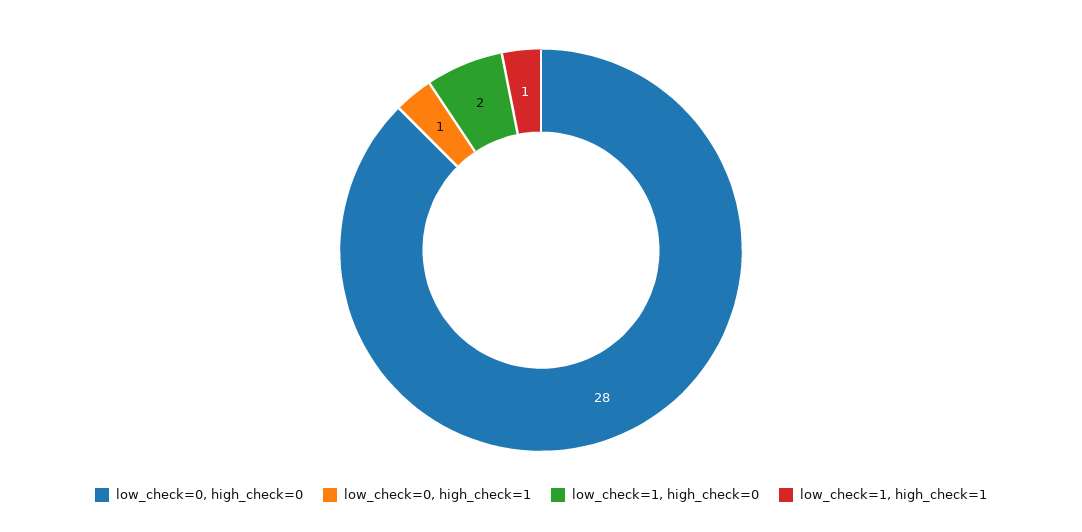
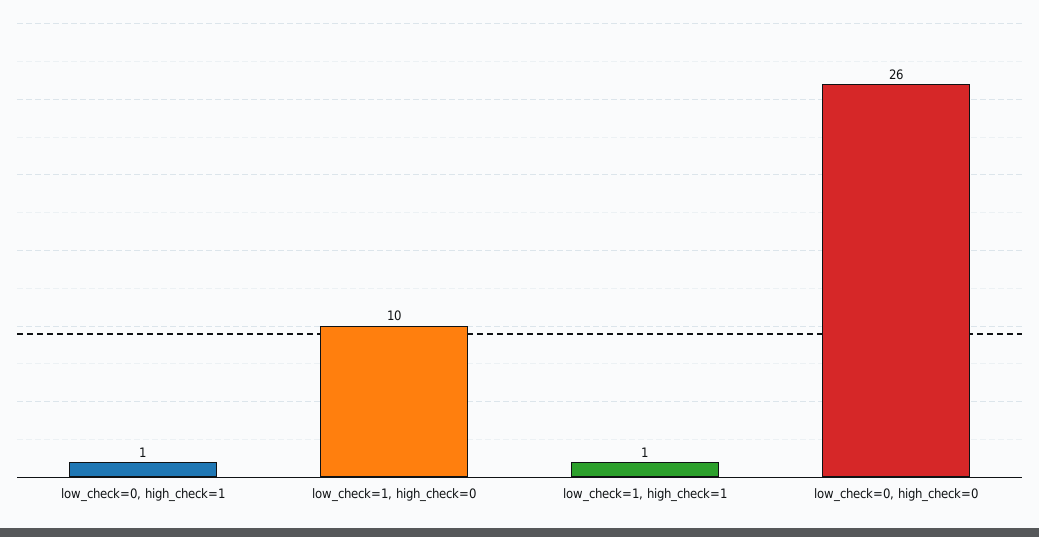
  {
-   "low_check=0, high_check=0": 28,
+   "low_check=0, high_check=0": 26,
    "low_check=0, high_check=1": 1,
-   "low_check=1, high_check=0": 2,
+   "low_check=1, high_check=0": 10,
    "low_check=1, high_check=1": 1
  }

